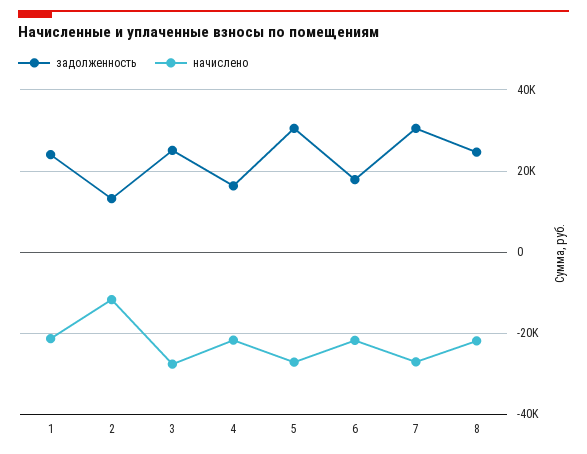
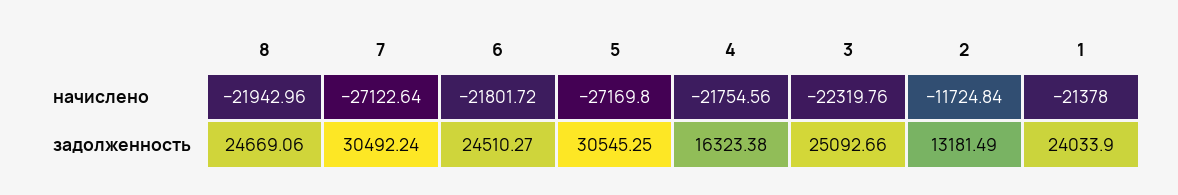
  {
    "задолженность": {
      "1": 24033.9,
      "2": 13181.49,
      "3": 25092.66,
      "4": 16323.38,
      "5": 30545.25,
-     "6": 18000,
+     "6": 24510.27,
      "7": 30492.24,
      "8": 24669.06
    },
    "начислено": {
      "1": -21378,
      "2": -11724.84,
-     "3": -28000,
+     "3": -22319.76,
      "4": -21754.56,
      "5": -27169.8,
      "6": -21801.72,
      "7": -27122.64,
      "8": -21942.96
    }
  }

